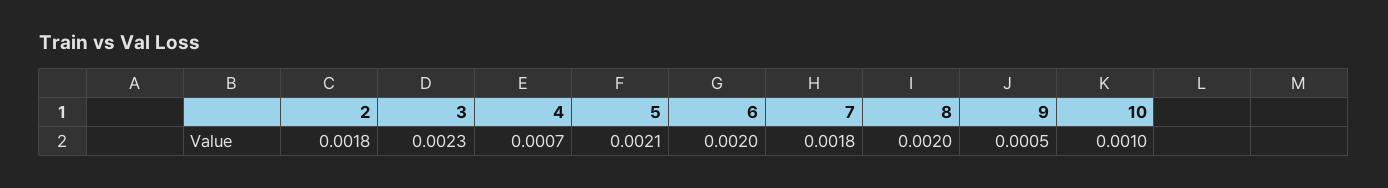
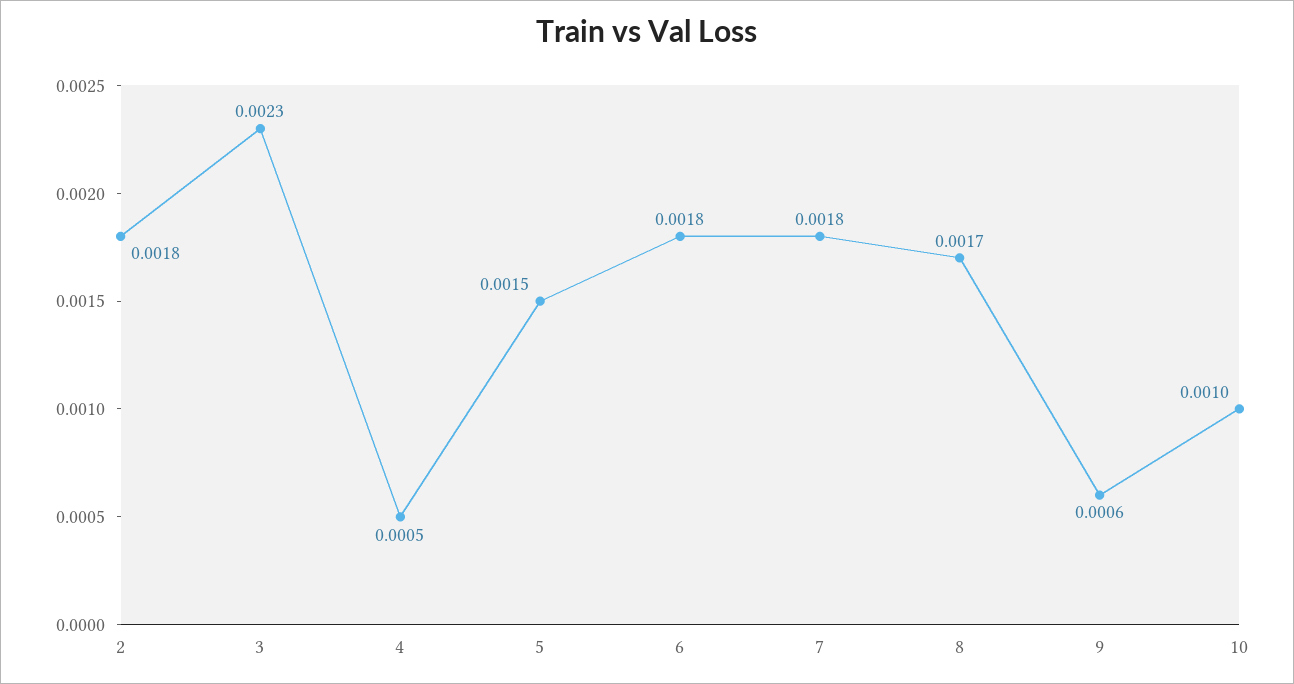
  {
    "2": 0.0018,
    "3": 0.0023,
-   "4": 0.0007,
+   "4": 0.0005,
-   "5": 0.0021,
+   "5": 0.0015,
-   "6": 0.002,
+   "6": 0.0018,
    "7": 0.0018,
-   "8": 0.002,
+   "8": 0.0017,
-   "9": 0.0005,
+   "9": 0.0006,
    "10": 0.001
  }

